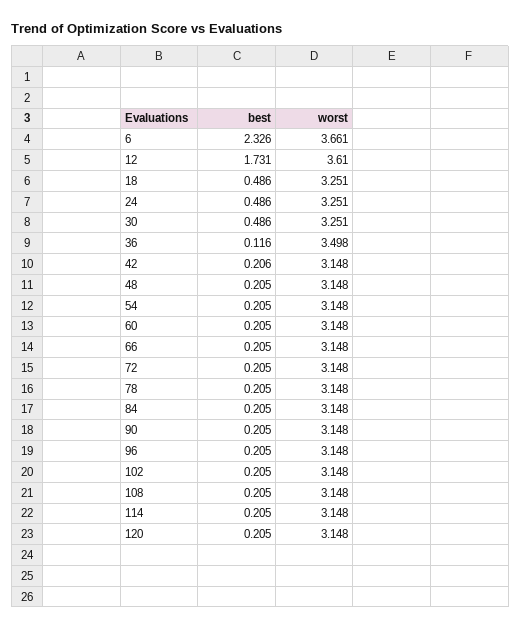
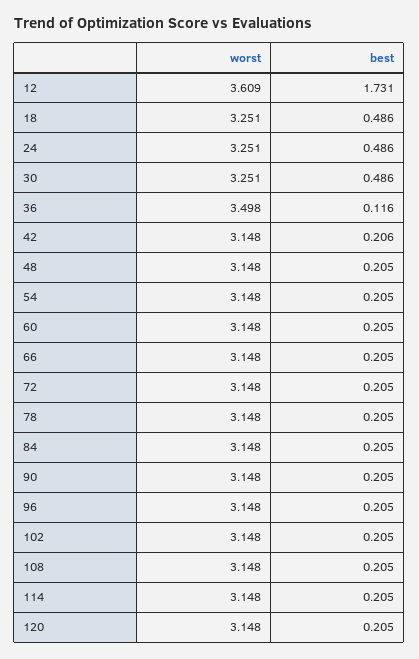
  {
    "best": {
-     "6": 2.326,
      "12": 1.731,
      "18": 0.486,
      "24": 0.486,
      "30": 0.486,
      "36": 0.116,
      "42": 0.206,
      "48": 0.205,
      "54": 0.205,
      "60": 0.205,
      "66": 0.205,
      "72": 0.205,
      "78": 0.205,
      "84": 0.205,
      "90": 0.205,
      "96": 0.205,
      "102": 0.205,
      "108": 0.205,
      "114": 0.205,
      "120": 0.205
    },
    "worst": {
-     "6": 3.661,
-     "12": 3.61,
+     "12": 3.609,
      "18": 3.251,
      "24": 3.251,
      "30": 3.251,
      "36": 3.498,
      "42": 3.148,
      "48": 3.148,
      "54": 3.148,
      "60": 3.148,
      "66": 3.148,
      "72": 3.148,
      "78": 3.148,
      "84": 3.148,
      "90": 3.148,
      "96": 3.148,
      "102": 3.148,
      "108": 3.148,
      "114": 3.148,
      "120": 3.148
    }
  }

